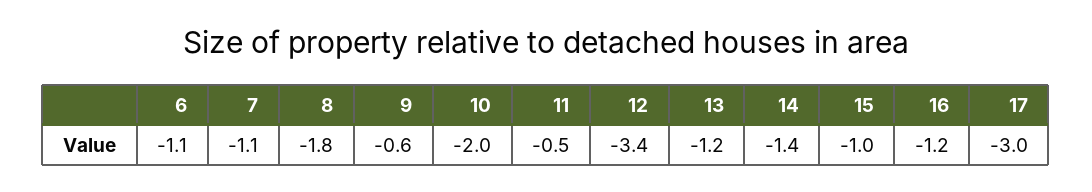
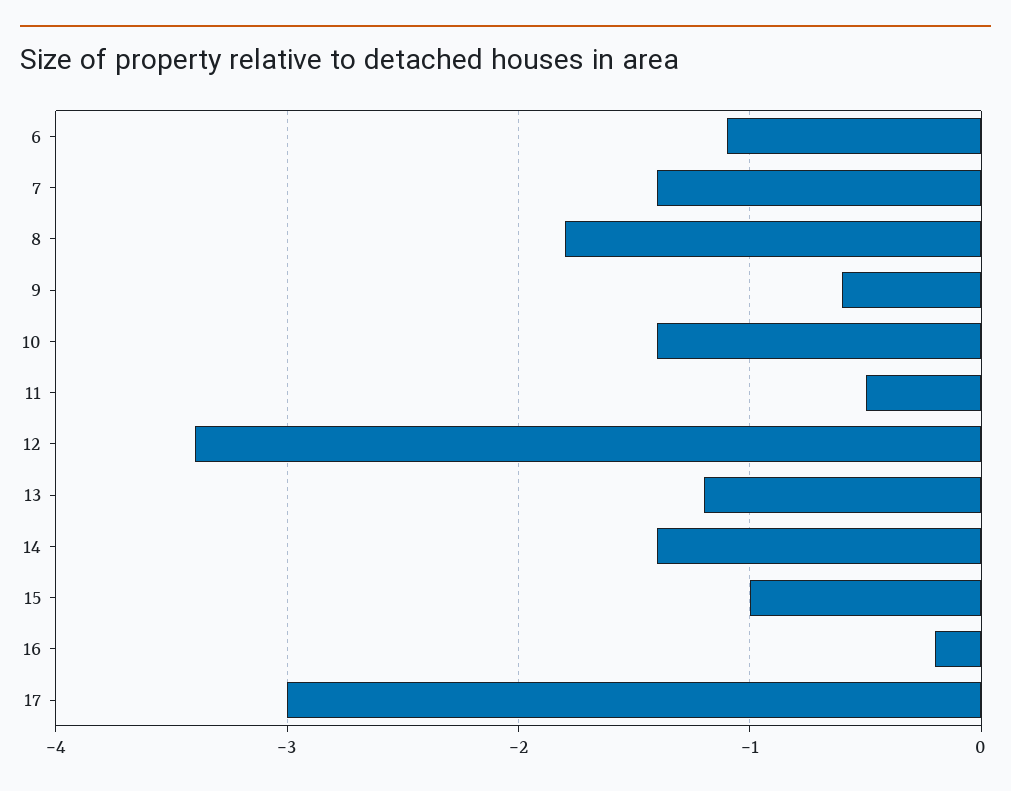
  {
    "6": -1.1,
-   "7": -1.1,
+   "7": -1.4,
    "8": -1.8,
    "9": -0.6,
-   "10": -2,
+   "10": -1.4,
    "11": -0.5,
    "12": -3.4,
    "13": -1.2,
    "14": -1.4,
    "15": -1,
-   "16": -1.2,
+   "16": -0.2,
    "17": -3
  }

